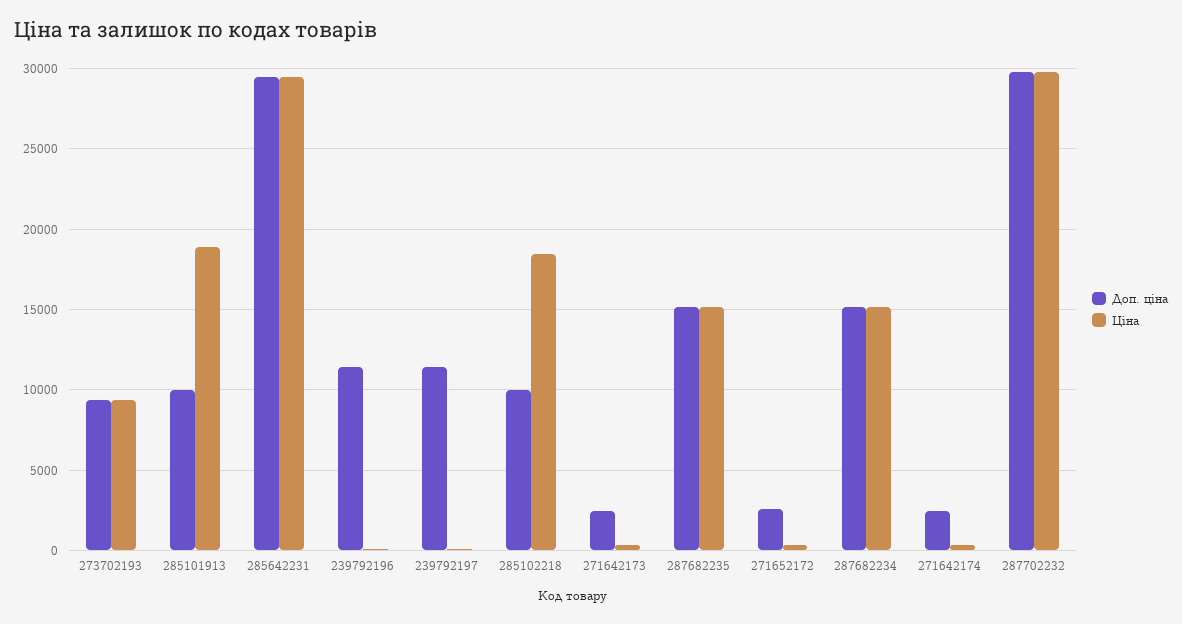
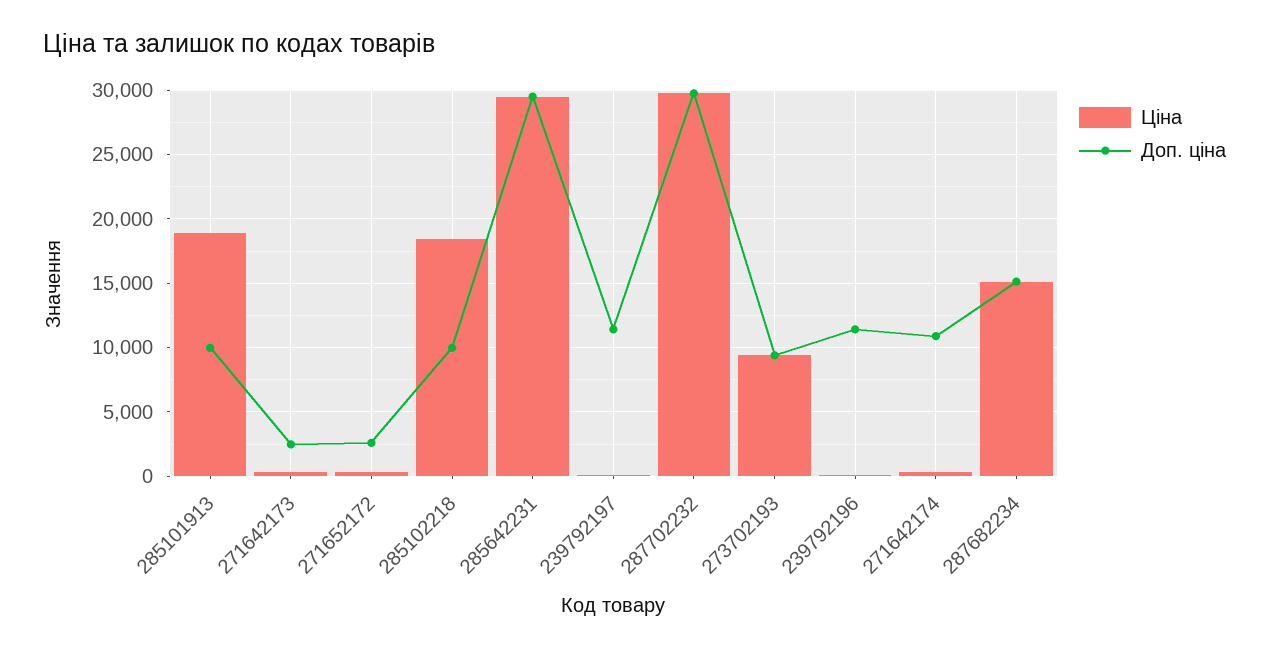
  {
    "Доп. ціна": {
      "273702193": 9500,
      "285101913": 10000,
      "285642231": 29500,
      "239792196": 11500,
      "239792197": 11500,
      "285102218": 10000,
      "271642173": 2500,
-     "287682235": 15000,
      "271652172": 2500,
      "287682234": 15000,
-     "271642174": 2500,
+     "271642174": 11000,
      "287702232": 29500
    },
    "Ціна": {
      "273702193": 9500,
      "285101913": 19000,
      "285642231": 29500,
      "239792196": 0,
      "239792197": 0,
      "285102218": 18500,
      "271642173": 500,
-     "287682235": 15000,
      "271652172": 500,
      "287682234": 15000,
      "271642174": 500,
      "287702232": 29500
    }
  }

